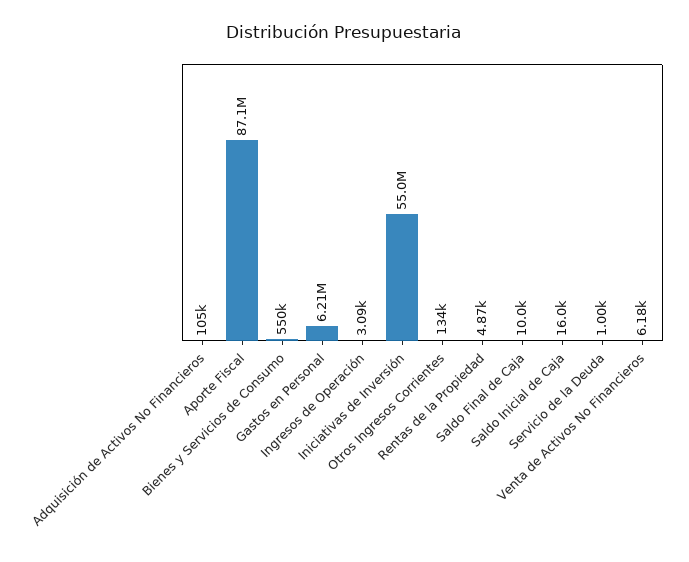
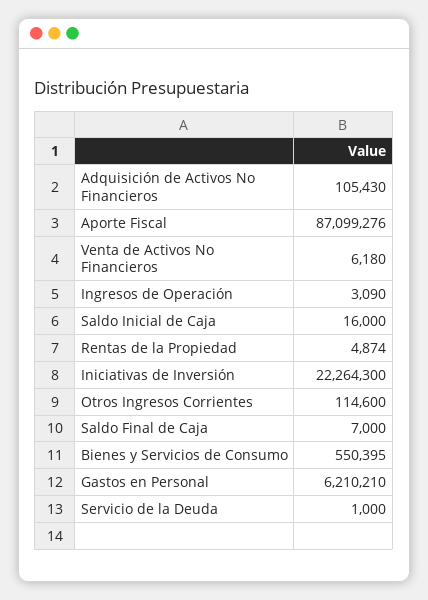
  {
    "Adquisición de Activos No Financieros": 105430,
    "Aporte Fiscal": 87099276,
    "Bienes y Servicios de Consumo": 550395,
    "Gastos en Personal": 6210210,
    "Ingresos de Operación": 3090,
-   "Iniciativas de Inversión": 55000000,
+   "Iniciativas de Inversión": 22264300,
-   "Otros Ingresos Corrientes": 134000,
+   "Otros Ingresos Corrientes": 114600,
    "Rentas de la Propiedad": 4874,
-   "Saldo Final de Caja": 10000,
+   "Saldo Final de Caja": 7000,
    "Saldo Inicial de Caja": 16000,
    "Servicio de la Deuda": 1000,
    "Venta de Activos No Financieros": 6180
  }

